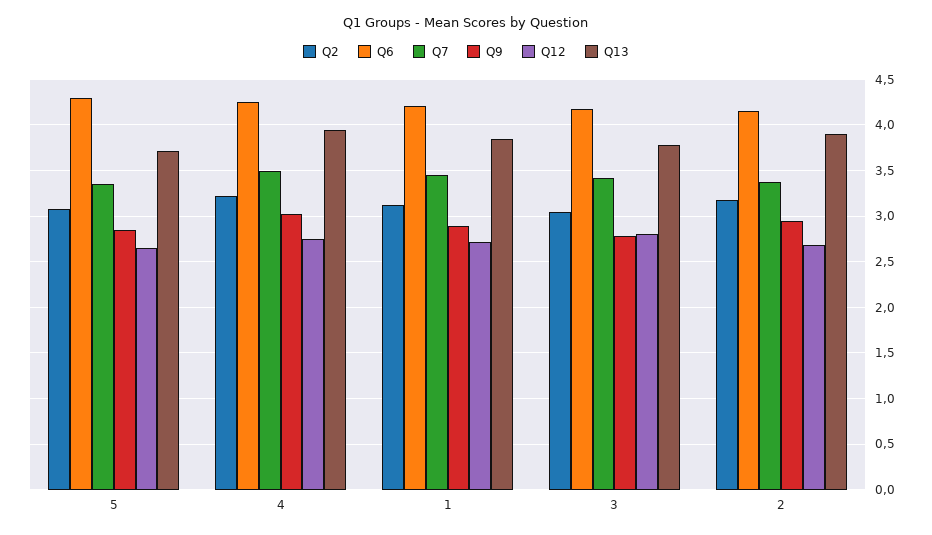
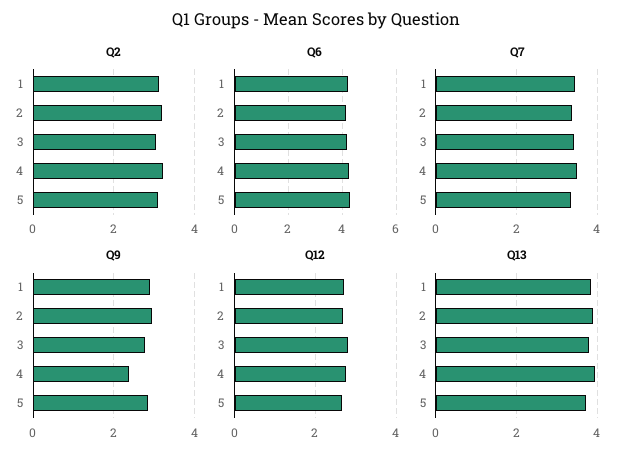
  {
    "Q2": {
      "5": 3.1,
      "4": 3.2,
      "1": 3.1,
      "3": 3.1,
      "2": 3.2
    },
    "Q6": {
      "5": 4.3,
      "4": 4.3,
      "1": 4.2,
      "3": 4.2,
      "2": 4.2
    },
    "Q7": {
      "5": 3.4,
      "4": 3.5,
      "1": 3.5,
      "3": 3.4,
      "2": 3.4
    },
    "Q9": {
      "5": 2.9,
-     "4": 3,
+     "4": 2.4,
      "1": 2.9,
      "3": 2.8,
      "2": 3
    },
    "Q12": {
      "5": 2.7,
      "4": 2.8,
      "1": 2.7,
      "3": 2.8,
      "2": 2.7
    },
    "Q13": {
      "5": 3.7,
      "4": 4,
      "1": 3.9,
      "3": 3.8,
      "2": 3.9
    }
  }

